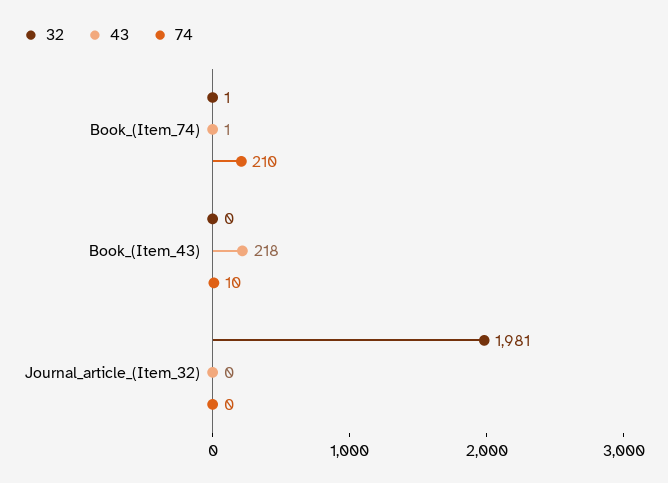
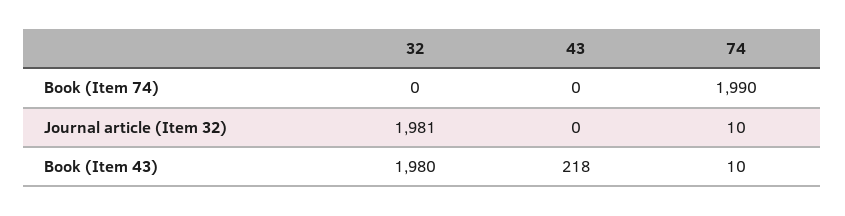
  {
    "32": {
-     "Book_(Item_74)": 1,
+     "Book_(Item_74)": 0,
-     "Book_(Item_43)": 0,
+     "Book_(Item_43)": 1980,
      "Journal_article_(Item_32)": 1981
    },
    "43": {
-     "Book_(Item_74)": 1,
+     "Book_(Item_74)": 0,
      "Book_(Item_43)": 218,
      "Journal_article_(Item_32)": 0
    },
    "74": {
-     "Book_(Item_74)": 210,
+     "Book_(Item_74)": 1990,
      "Book_(Item_43)": 10,
-     "Journal_article_(Item_32)": 0
+     "Journal_article_(Item_32)": 10
    }
  }

